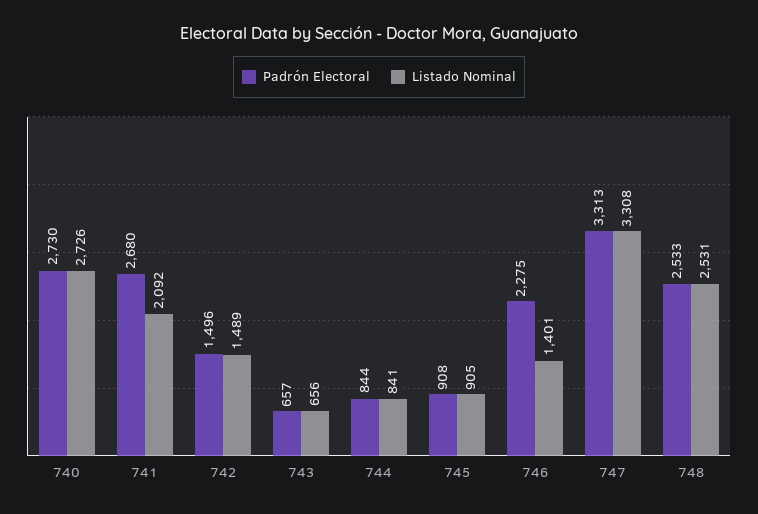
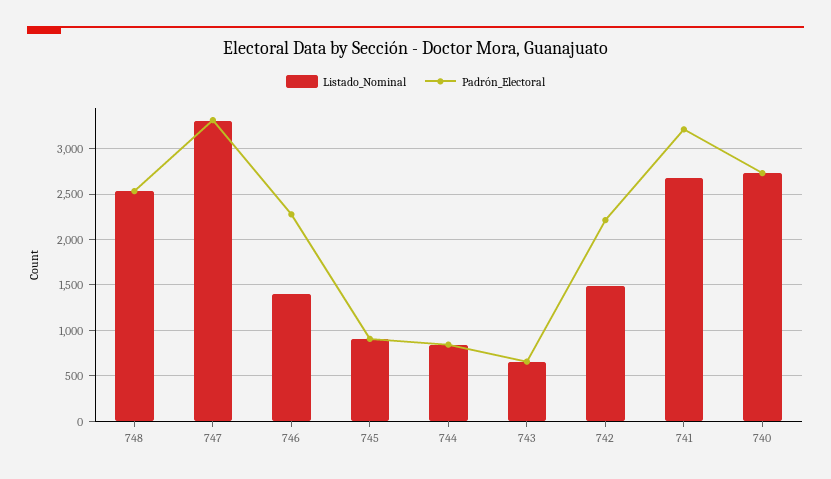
  {
    "Padrón Electoral": {
      "740": 2730,
-     "741": 2680,
+     "741": 3200,
-     "742": 1496,
+     "742": 2200,
      "743": 657,
      "744": 844,
      "745": 908,
      "746": 2275,
      "747": 3313,
      "748": 2533
    },
    "Listado Nominal": {
      "740": 2726,
-     "741": 2092,
+     "741": 2700,
      "742": 1489,
      "743": 656,
      "744": 841,
      "745": 905,
      "746": 1401,
      "747": 3308,
      "748": 2531
    }
  }

